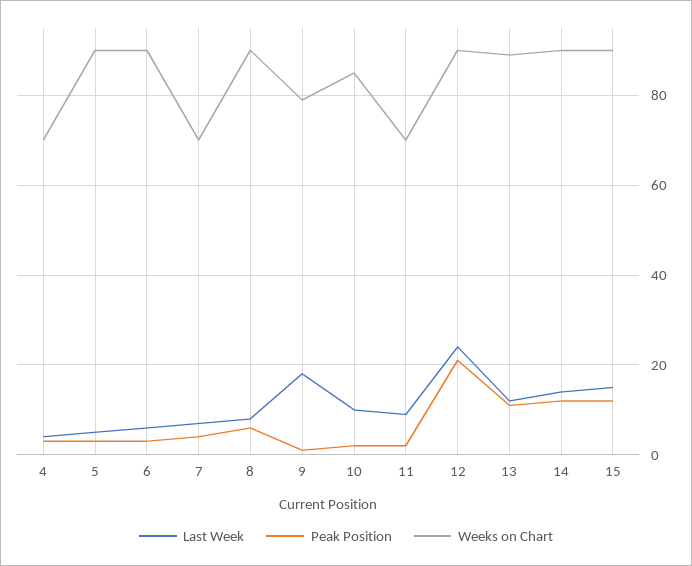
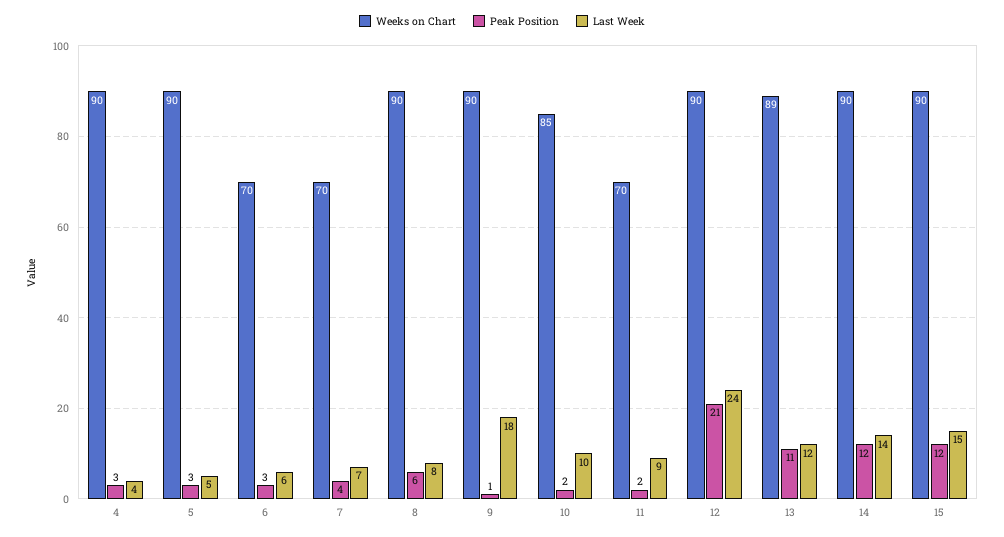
  {
    "Last Week": {
      "4": 4,
      "5": 5,
      "6": 6,
      "7": 7,
      "8": 8,
      "9": 18,
      "10": 10,
      "11": 9,
      "12": 24,
      "13": 12,
      "14": 14,
      "15": 15
    },
    "Peak Position": {
      "4": 3,
      "5": 3,
      "6": 3,
      "7": 4,
      "8": 6,
      "9": 1,
      "10": 2,
      "11": 2,
      "12": 21,
      "13": 11,
      "14": 12,
      "15": 12
    },
    "Weeks on Chart": {
-     "4": 70,
+     "4": 90,
      "5": 90,
-     "6": 90,
+     "6": 70,
      "7": 70,
      "8": 90,
-     "9": 80,
+     "9": 90,
      "10": 85,
      "11": 70,
      "12": 90,
      "13": 89,
      "14": 90,
      "15": 90
    }
  }

